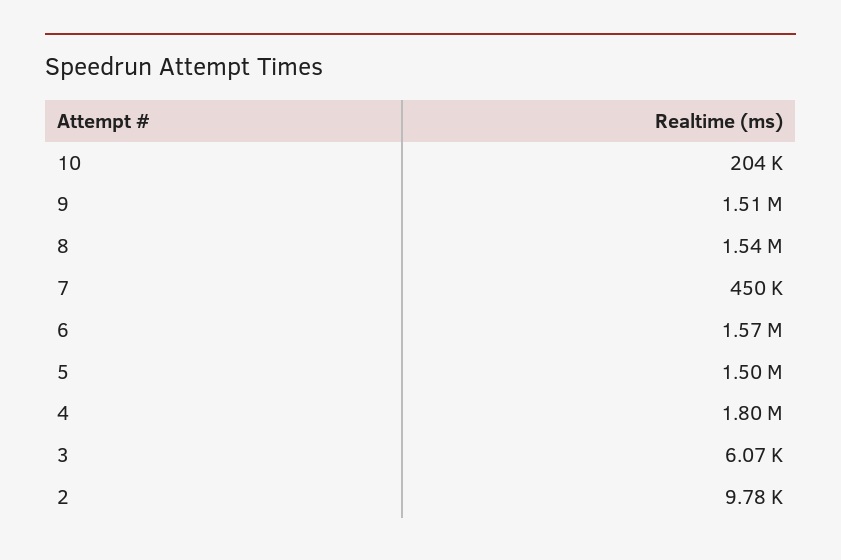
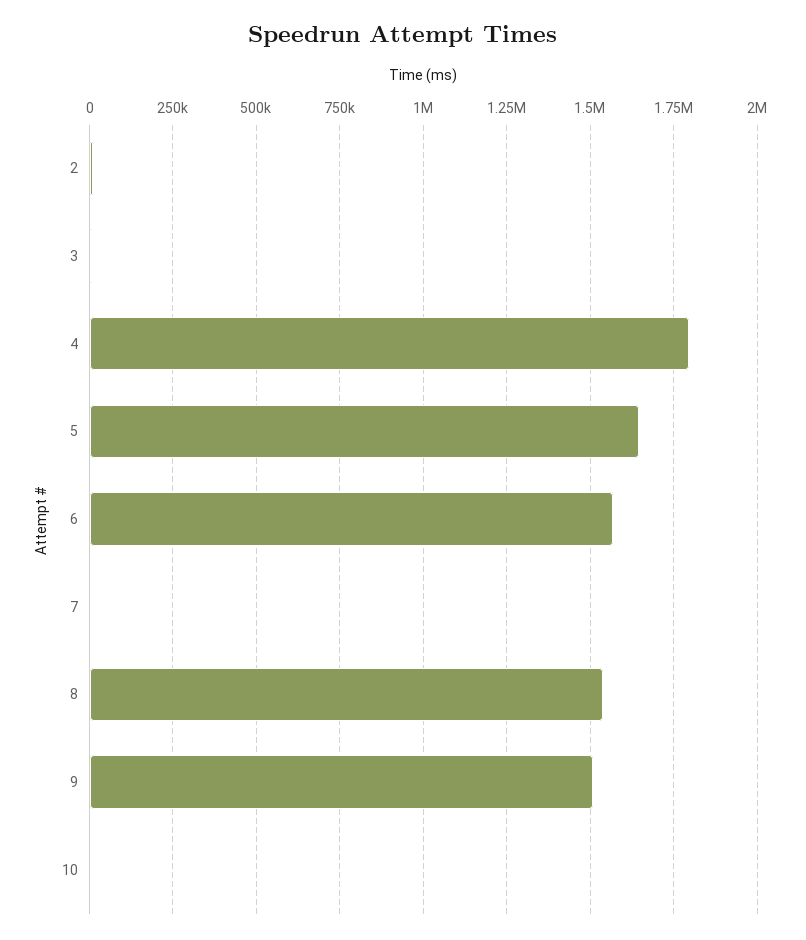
  {
-   "10": 204000,
+   "10": 0,
    "9": 1510000,
    "8": 1540000,
-   "7": 450000,
+   "7": 0,
    "6": 1570000,
-   "5": 1500000,
+   "5": 1650000,
    "4": 1800000,
    "3": 6070,
    "2": 9780
  }

